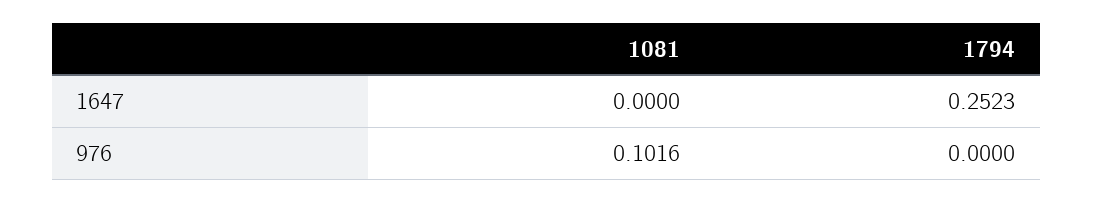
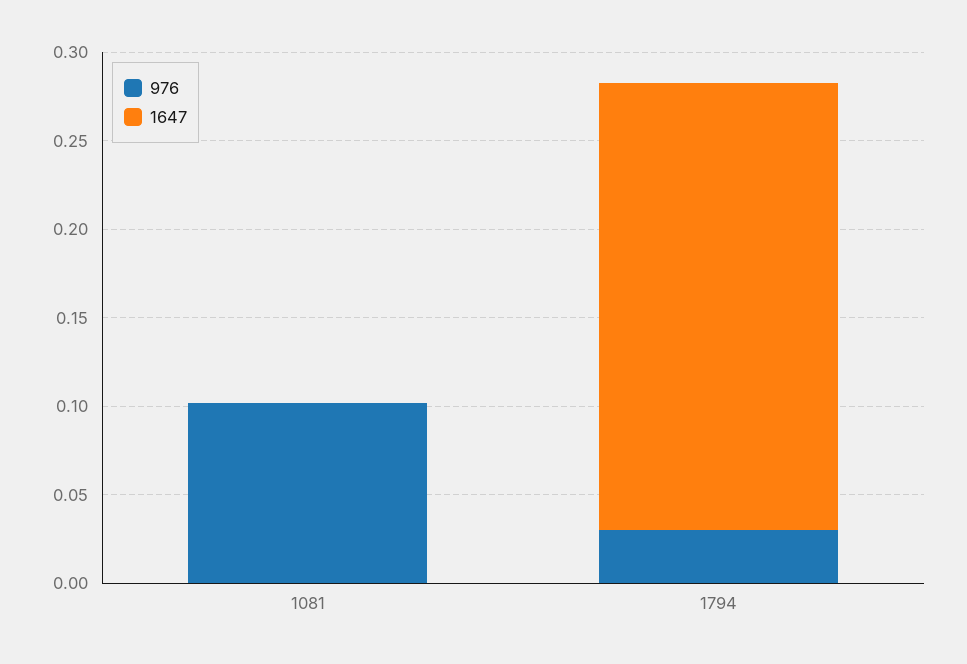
  {
    "1647": {
      "1081": 0,
      "1794": 0.2523
    },
    "976": {
      "1081": 0.1016,
-     "1794": 0
+     "1794": 0.03
    }
  }

